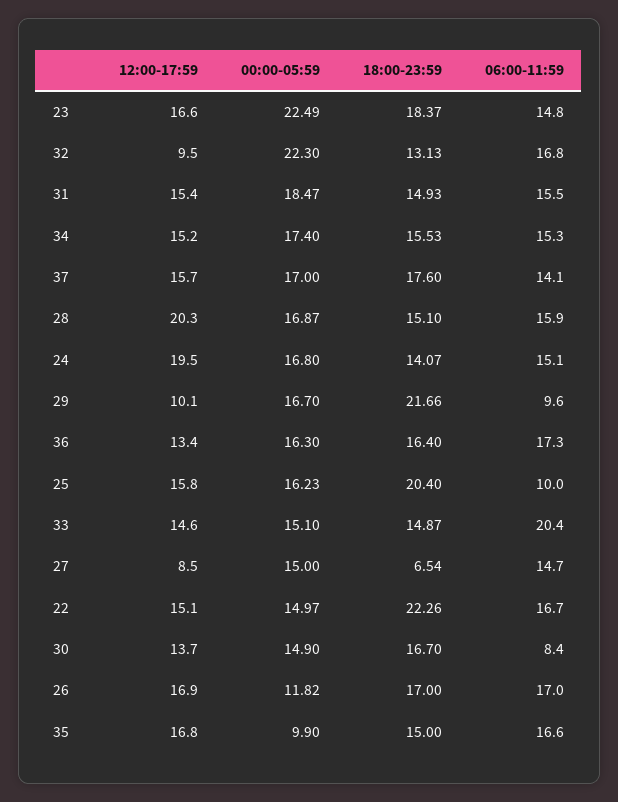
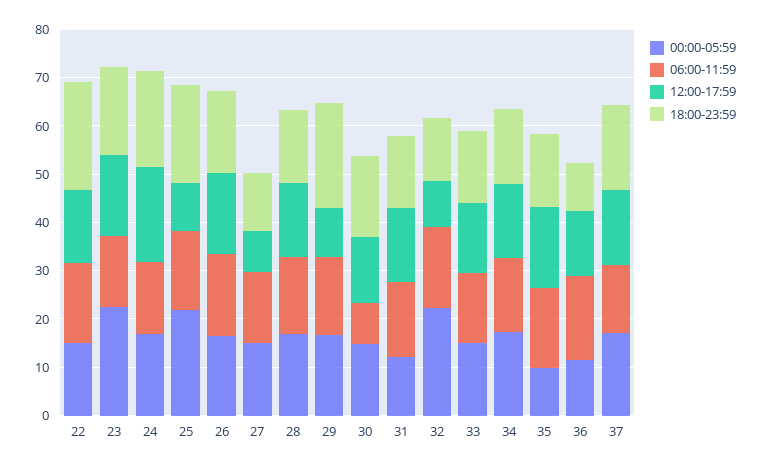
  {
    "12:00-17:59": {
      "23": 16.6,
      "32": 9.5,
      "31": 15.4,
      "34": 15.2,
      "37": 15.7,
-     "28": 20.3,
+     "28": 16,
      "24": 19.5,
      "29": 10.1,
      "36": 13.4,
-     "25": 15.8,
+     "25": 10,
      "33": 14.6,
      "27": 8.5,
      "22": 15.1,
      "30": 13.7,
      "26": 16.9,
      "35": 16.8
    },
    "00:00-05:59": {
      "23": 22.49,
      "32": 22.3,
-     "31": 18.47,
+     "31": 12,
      "34": 17.4,
      "37": 17,
      "28": 16.87,
      "24": 16.8,
      "29": 16.7,
-     "36": 16.3,
+     "36": 12,
-     "25": 16.23,
+     "25": 22,
      "33": 15.1,
      "27": 15,
      "22": 14.97,
      "30": 14.9,
-     "26": 11.82,
+     "26": 16,
      "35": 9.9
    },
    "18:00-23:59": {
      "23": 18.37,
      "32": 13.13,
      "31": 14.93,
      "34": 15.53,
      "37": 17.6,
      "28": 15.1,
-     "24": 14.07,
+     "24": 20,
      "29": 21.66,
-     "36": 16.4,
+     "36": 10,
      "25": 20.4,
      "33": 14.87,
-     "27": 6.54,
+     "27": 12,
      "22": 22.26,
      "30": 16.7,
      "26": 17,
      "35": 15
    },
    "06:00-11:59": {
      "23": 14.8,
      "32": 16.8,
      "31": 15.5,
      "34": 15.3,
      "37": 14.1,
      "28": 15.9,
      "24": 15.1,
-     "29": 9.6,
+     "29": 16,
      "36": 17.3,
-     "25": 10,
+     "25": 16,
-     "33": 20.4,
+     "33": 14,
      "27": 14.7,
      "22": 16.7,
      "30": 8.4,
      "26": 17,
      "35": 16.6
    }
  }

